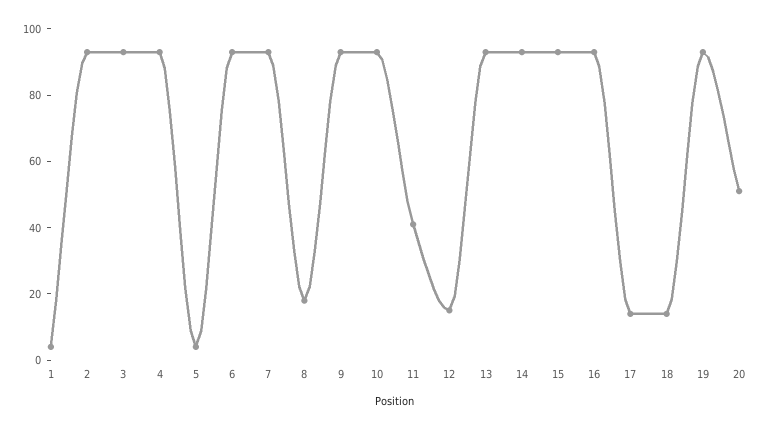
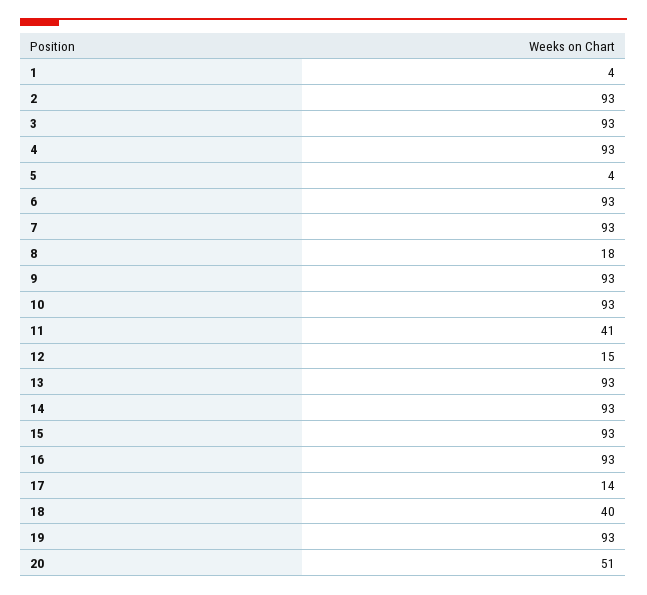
  {
    "1": 4,
    "2": 93,
    "3": 93,
    "4": 93,
    "5": 4,
    "6": 93,
    "7": 93,
    "8": 18,
    "9": 93,
    "10": 93,
    "11": 41,
    "12": 15,
    "13": 93,
    "14": 93,
    "15": 93,
    "16": 93,
    "17": 14,
-   "18": 15,
+   "18": 40,
    "19": 93,
    "20": 51
  }

